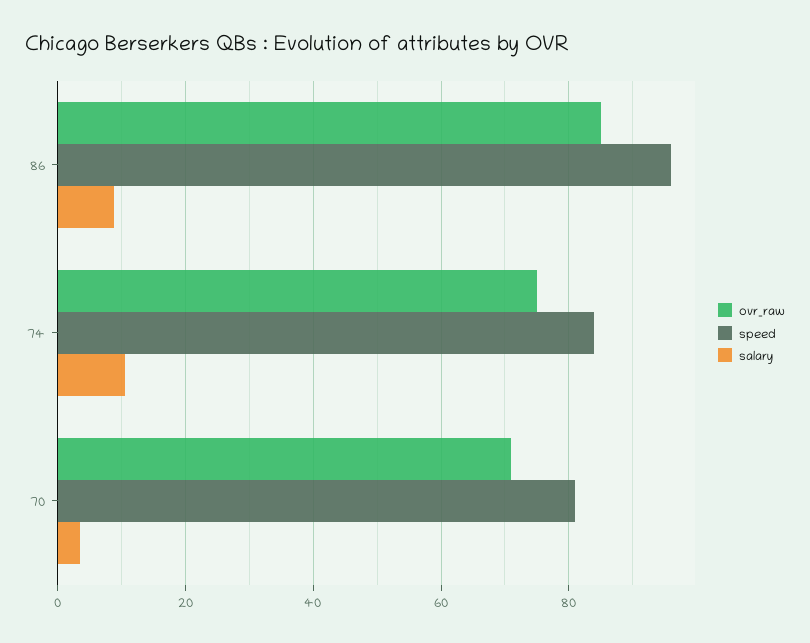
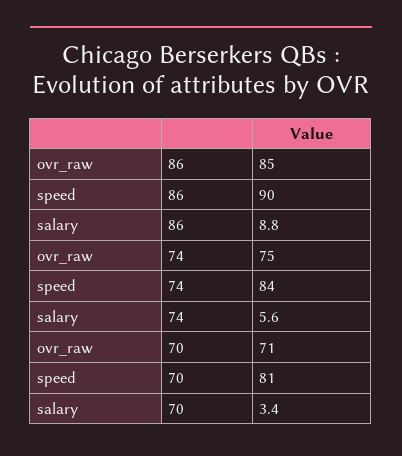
  {
    "ovr_raw": {
      "86": 85,
      "74": 75,
      "70": 71
    },
    "speed": {
-     "86": 96,
+     "86": 90,
      "74": 84,
      "70": 81
    },
    "salary": {
      "86": 8.8,
-     "74": 10,
+     "74": 5.6,
      "70": 3.4
    }
  }

